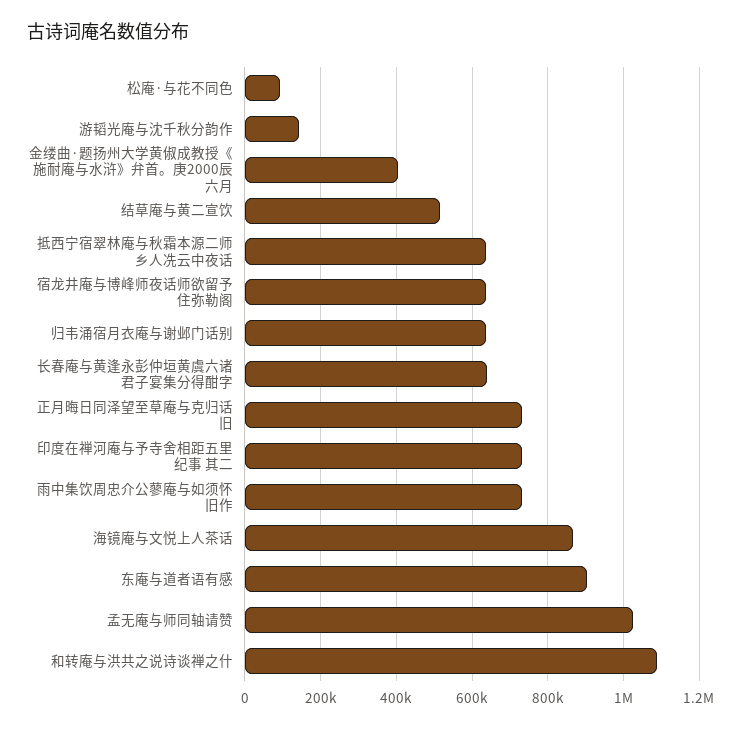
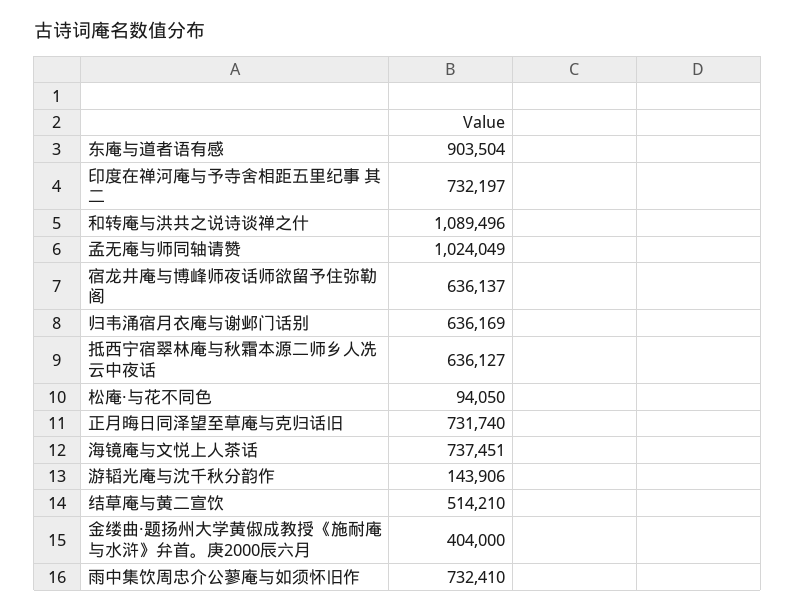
  {
    "松庵·与花不同色": 94050,
    "游韬光庵与沈千秋分韵作": 143906,
    "金缕曲·题扬州大学黄俶成教授《施耐庵与水浒》弁首。庚2000辰六月": 404000,
    "结草庵与黄二宣饮": 514210,
    "抵西宁宿翠林庵与秋霜本源二师乡人冼云中夜话": 636127,
    "宿龙井庵与博峰师夜话师欲留予住弥勒阁": 636137,
    "归韦涌宿月衣庵与谢邺门话别": 636169,
-   "长春庵与黄逢永彭仲垣黄虞六诸君子宴集分得酣字": 640000,
    "正月晦日同泽望至草庵与克归话旧": 731740,
    "印度在禅河庵与予寺舍相距五里纪事 其二": 732197,
    "雨中集饮周忠介公蓼庵与如须怀旧作": 732410,
-   "海镜庵与文悦上人茶话": 860000,
+   "海镜庵与文悦上人茶话": 737451,
    "东庵与道者语有感": 903504,
    "孟无庵与师同轴请赞": 1024049,
    "和转庵与洪共之说诗谈禅之什": 1089496
  }

